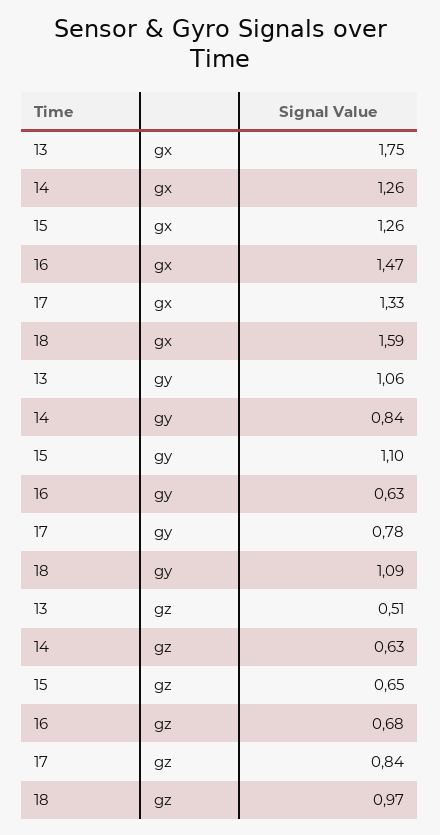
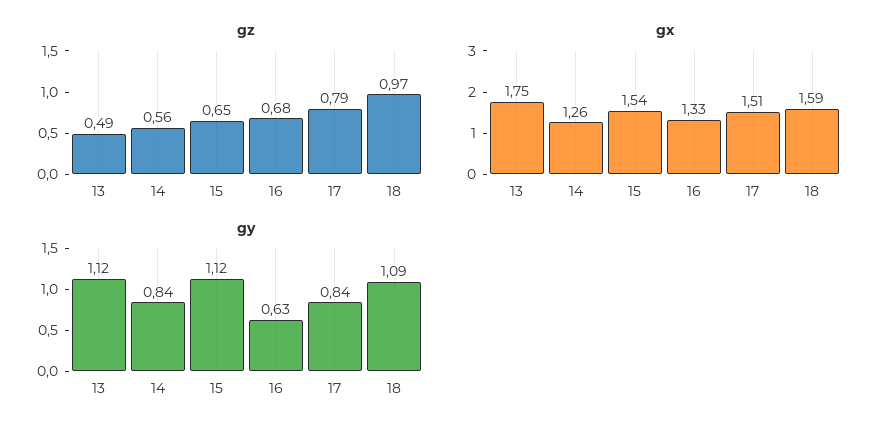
  {
    "gx": {
      "13": 1.75,
      "14": 1.26,
-     "15": 1.26,
+     "15": 1.54,
-     "16": 1.47,
+     "16": 1.33,
-     "17": 1.33,
+     "17": 1.51,
      "18": 1.59
    },
    "gy": {
-     "13": 1.06,
+     "13": 1.12,
      "14": 0.84,
-     "15": 1.1,
+     "15": 1.12,
      "16": 0.63,
-     "17": 0.78,
+     "17": 0.84,
      "18": 1.09
    },
    "gz": {
-     "13": 0.51,
+     "13": 0.49,
-     "14": 0.63,
+     "14": 0.56,
      "15": 0.65,
      "16": 0.68,
-     "17": 0.84,
+     "17": 0.79,
      "18": 0.97
    }
  }

